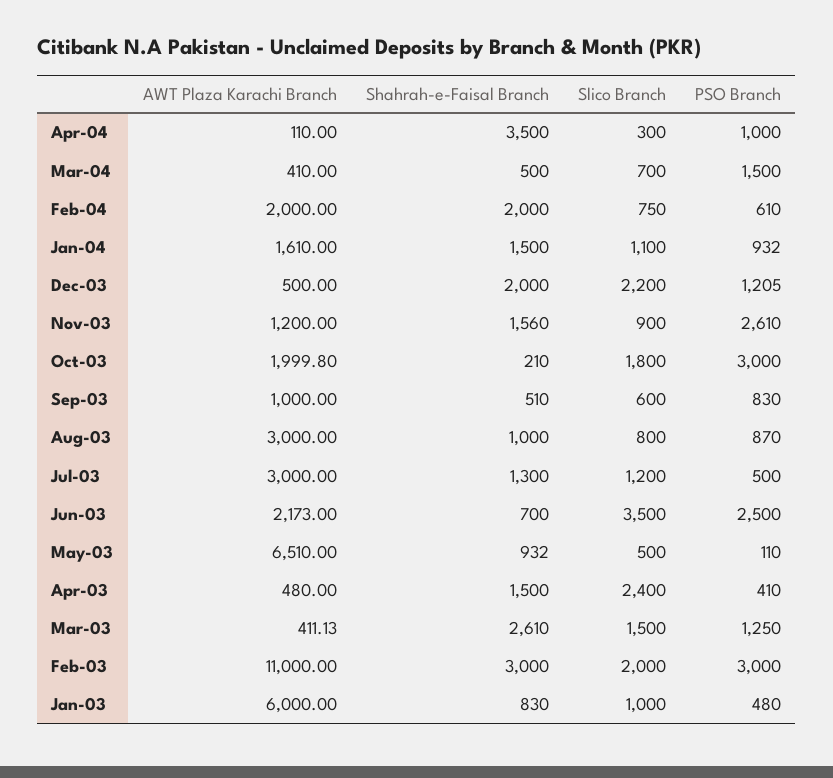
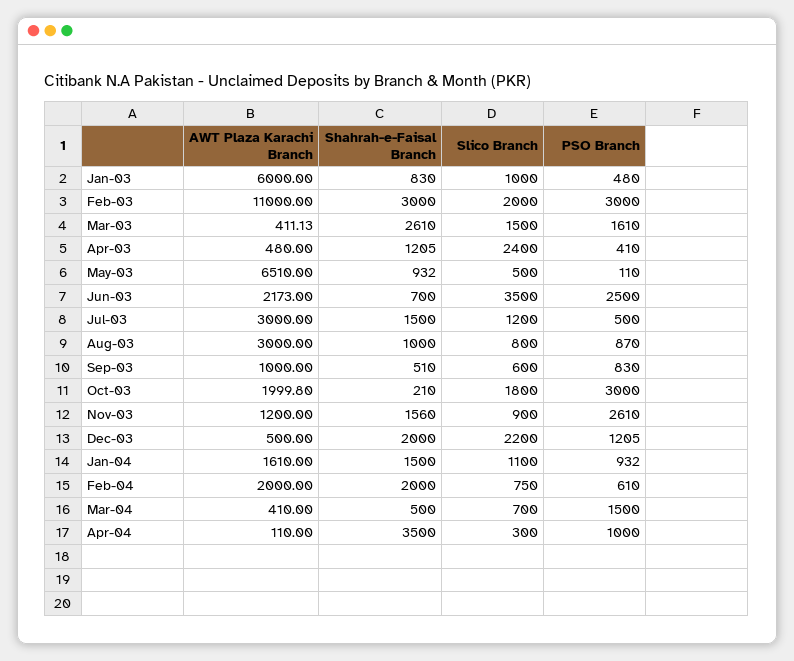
  {
    "AWT Plaza Karachi Branch": {
      "Apr-04": 110,
      "Mar-04": 410,
      "Feb-04": 2000,
      "Jan-04": 1610,
      "Dec-03": 500,
      "Nov-03": 1200,
      "Oct-03": 1999.8,
      "Sep-03": 1000,
      "Aug-03": 3000,
      "Jul-03": 3000,
      "Jun-03": 2173,
      "May-03": 6510,
      "Apr-03": 480,
      "Mar-03": 411.13,
      "Feb-03": 11000,
      "Jan-03": 6000
    },
    "Shahrah-e-Faisal Branch": {
      "Apr-04": 3500,
      "Mar-04": 500,
      "Feb-04": 2000,
      "Jan-04": 1500,
      "Dec-03": 2000,
      "Nov-03": 1560,
      "Oct-03": 210,
      "Sep-03": 510,
      "Aug-03": 1000,
-     "Jul-03": 1300,
+     "Jul-03": 1500,
      "Jun-03": 700,
      "May-03": 932,
-     "Apr-03": 1500,
+     "Apr-03": 1205,
      "Mar-03": 2610,
      "Feb-03": 3000,
      "Jan-03": 830
    },
    "Slico Branch": {
      "Apr-04": 300,
      "Mar-04": 700,
      "Feb-04": 750,
      "Jan-04": 1100,
      "Dec-03": 2200,
      "Nov-03": 900,
      "Oct-03": 1800,
      "Sep-03": 600,
      "Aug-03": 800,
      "Jul-03": 1200,
      "Jun-03": 3500,
      "May-03": 500,
      "Apr-03": 2400,
      "Mar-03": 1500,
      "Feb-03": 2000,
      "Jan-03": 1000
    },
    "PSO Branch": {
      "Apr-04": 1000,
      "Mar-04": 1500,
      "Feb-04": 610,
      "Jan-04": 932,
      "Dec-03": 1205,
      "Nov-03": 2610,
      "Oct-03": 3000,
      "Sep-03": 830,
      "Aug-03": 870,
      "Jul-03": 500,
      "Jun-03": 2500,
      "May-03": 110,
      "Apr-03": 410,
-     "Mar-03": 1250,
+     "Mar-03": 1610,
      "Feb-03": 3000,
      "Jan-03": 480
    }
  }

